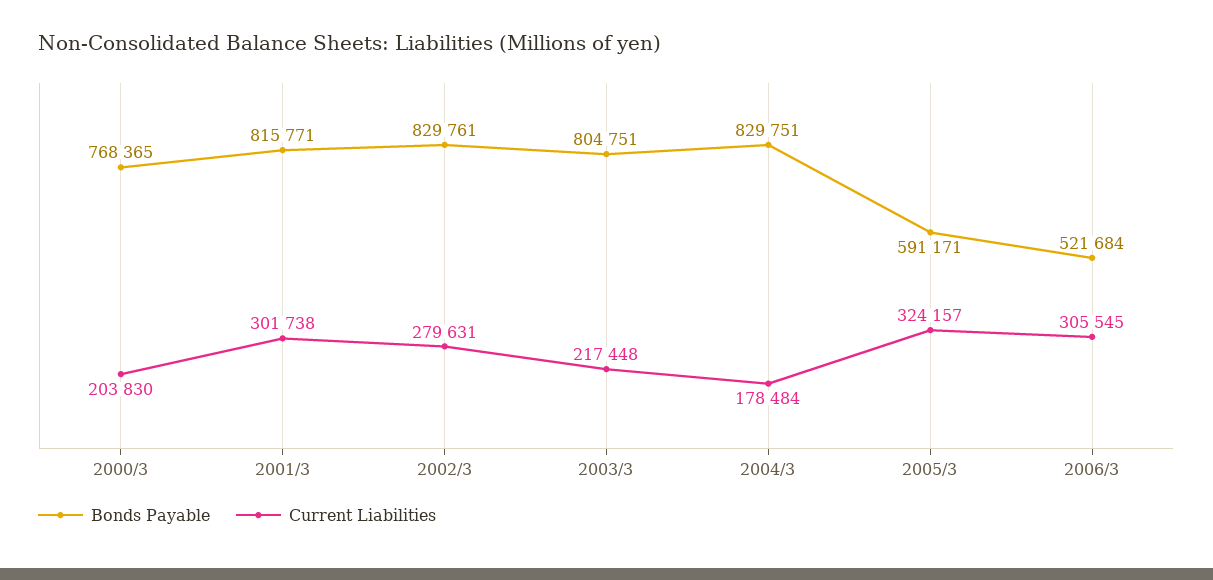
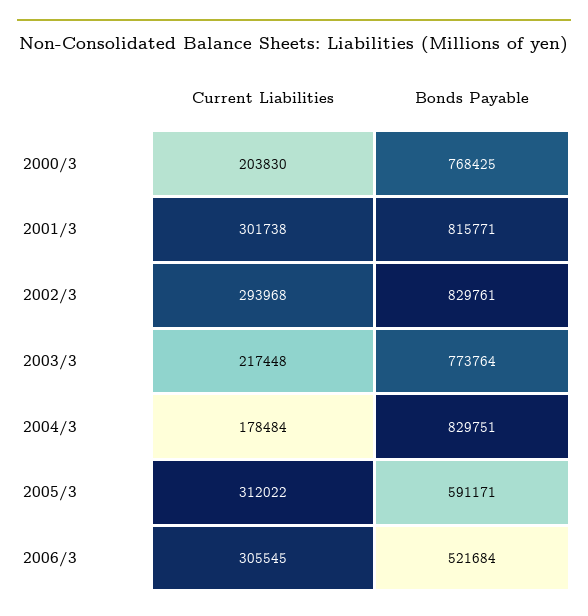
  {
    "Bonds Payable": {
-     "2000/3": 768365,
+     "2000/3": 768425,
      "2001/3": 815771,
      "2002/3": 829761,
-     "2003/3": 804751,
+     "2003/3": 773764,
      "2004/3": 829751,
      "2005/3": 591171,
      "2006/3": 521684
    },
    "Current Liabilities": {
      "2000/3": 203830,
      "2001/3": 301738,
-     "2002/3": 279631,
+     "2002/3": 293968,
      "2003/3": 217448,
      "2004/3": 178484,
-     "2005/3": 324157,
+     "2005/3": 312022,
      "2006/3": 305545
    }
  }

